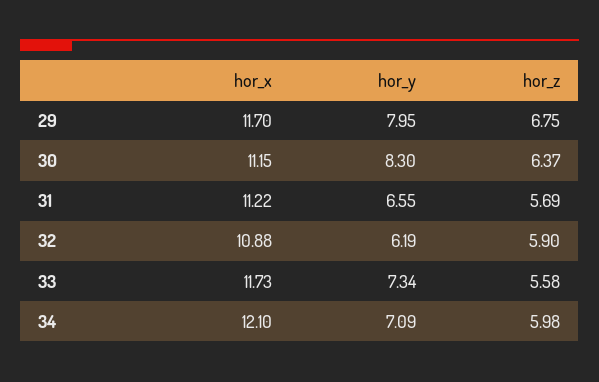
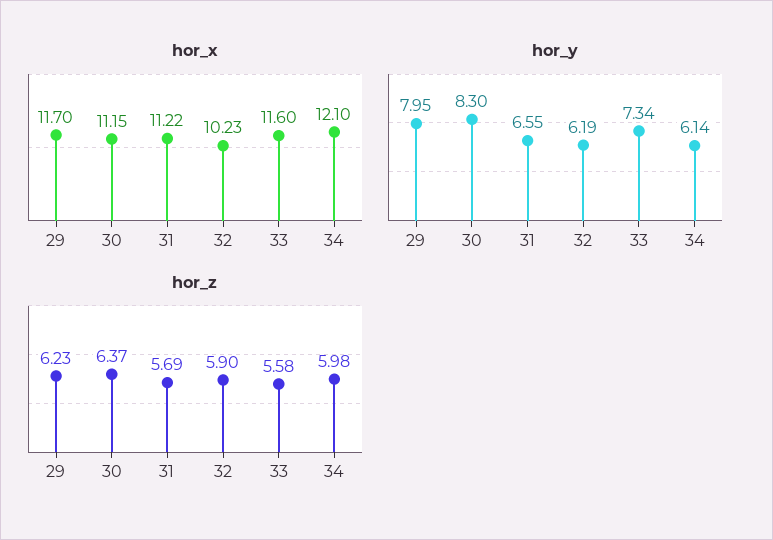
  {
    "hor_x": {
      "29": 11.7,
      "30": 11.15,
      "31": 11.22,
-     "32": 10.88,
+     "32": 10.23,
-     "33": 11.73,
+     "33": 11.6,
      "34": 12.1
    },
    "hor_y": {
      "29": 7.95,
      "30": 8.3,
      "31": 6.55,
      "32": 6.19,
      "33": 7.34,
-     "34": 7.09
+     "34": 6.14
    },
    "hor_z": {
-     "29": 6.75,
+     "29": 6.23,
      "30": 6.37,
      "31": 5.69,
      "32": 5.9,
      "33": 5.58,
      "34": 5.98
    }
  }

